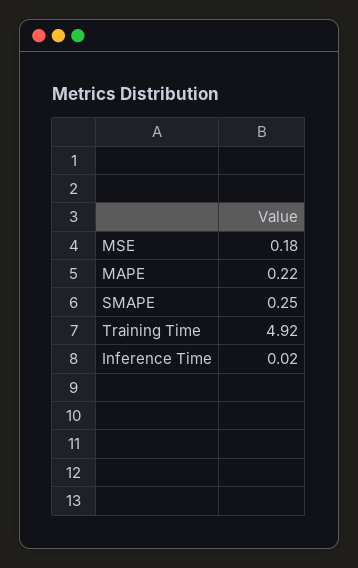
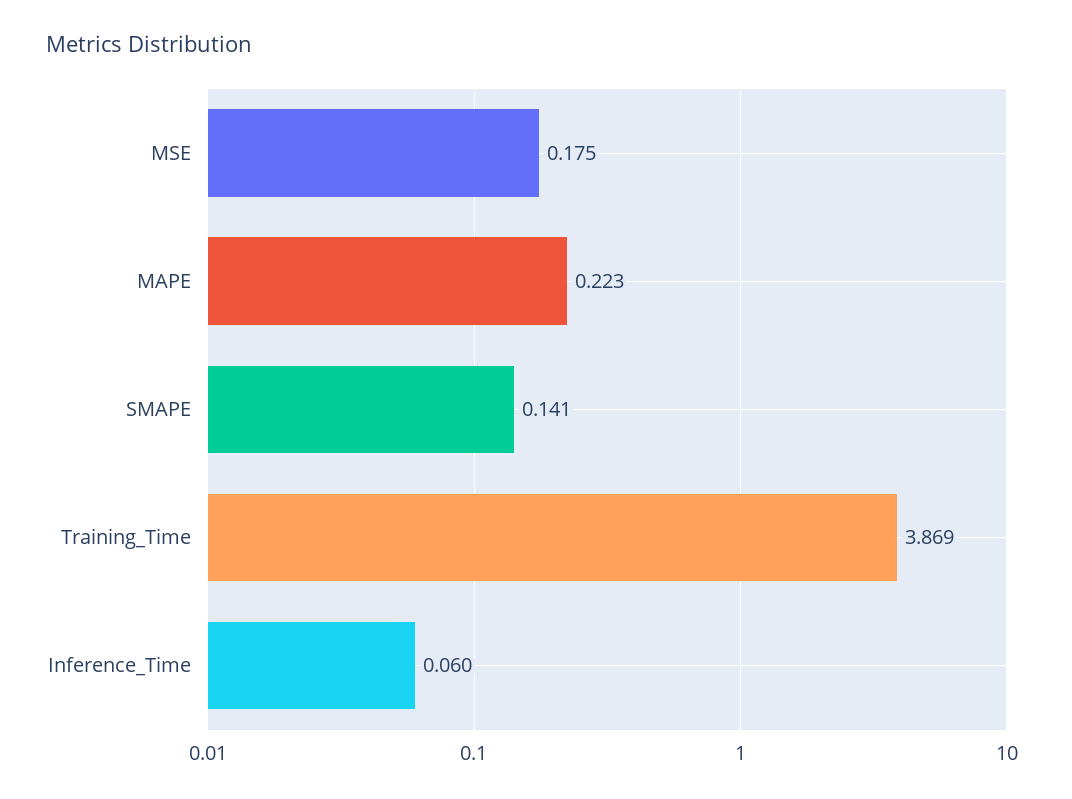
  {
    "MSE": 0.175,
    "MAPE": 0.223,
-   "SMAPE": 0.25,
+   "SMAPE": 0.141,
-   "Training Time": 4.92,
+   "Training Time": 3.869,
-   "Inference Time": 0.02
+   "Inference Time": 0.06
  }

